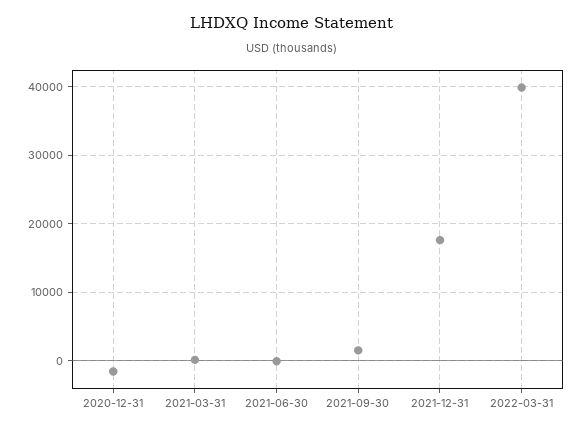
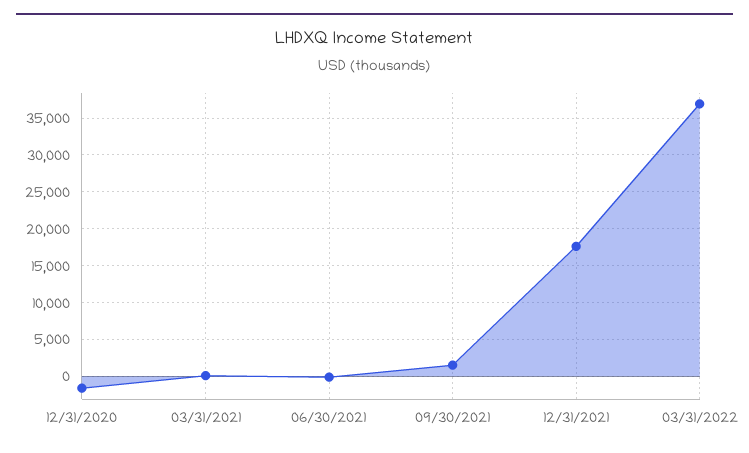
  {
    "2020-12-31": -2000,
    "2021-03-31": 0,
    "2021-06-30": 0,
    "2021-09-30": 2000,
    "2021-12-31": 18000,
-   "2022-03-31": 40000
+   "2022-03-31": 37000
  }

